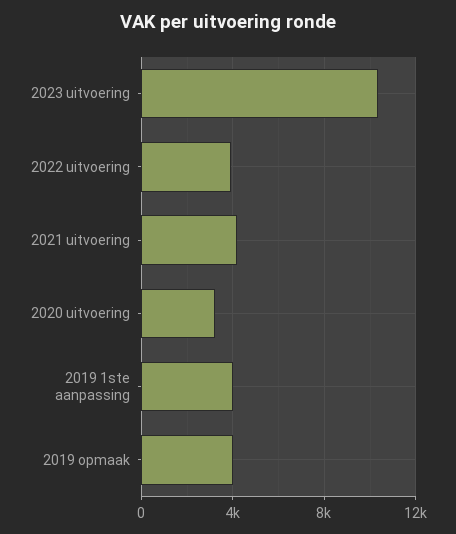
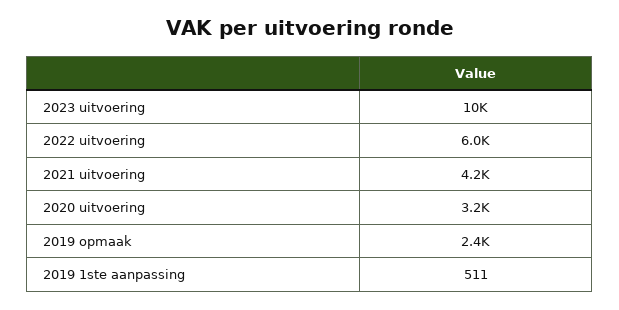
  {
    "2023 uitvoering": 10000,
-   "2022 uitvoering": 4000,
+   "2022 uitvoering": 6000,
    "2021 uitvoering": 4200,
    "2020 uitvoering": 3200,
-   "2019 1ste aanpassing": 4000,
+   "2019 1ste aanpassing": 511,
-   "2019 opmaak": 4000
+   "2019 opmaak": 2400
  }

